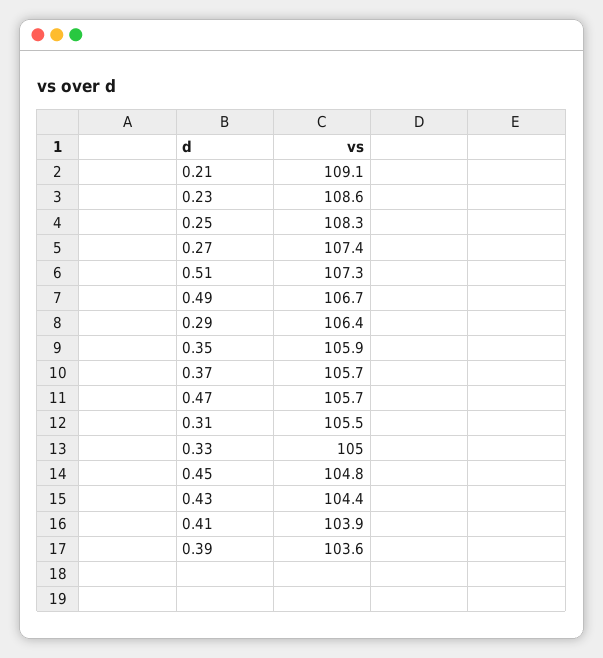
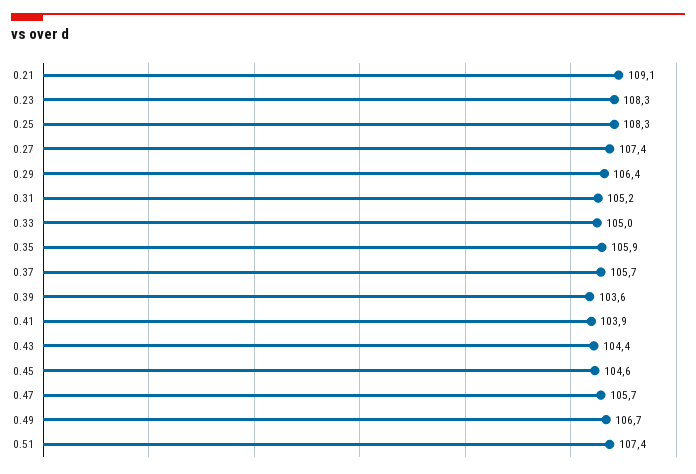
  {
    "0.21": 109.1,
-   "0.23": 108.6,
+   "0.23": 108.3,
    "0.25": 108.3,
    "0.27": 107.4,
-   "0.51": 107.3,
+   "0.51": 107.4,
    "0.49": 106.7,
    "0.29": 106.4,
    "0.35": 105.9,
    "0.37": 105.7,
    "0.47": 105.7,
-   "0.31": 105.5,
+   "0.31": 105.2,
    "0.33": 105,
-   "0.45": 104.8,
+   "0.45": 104.6,
    "0.43": 104.4,
    "0.41": 103.9,
    "0.39": 103.6
  }

